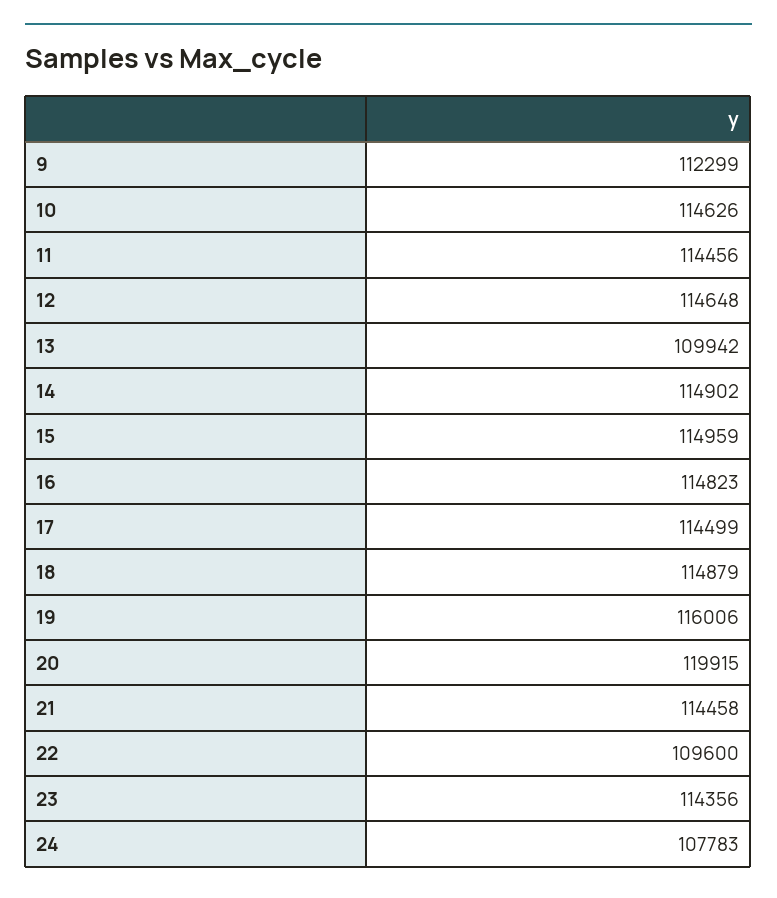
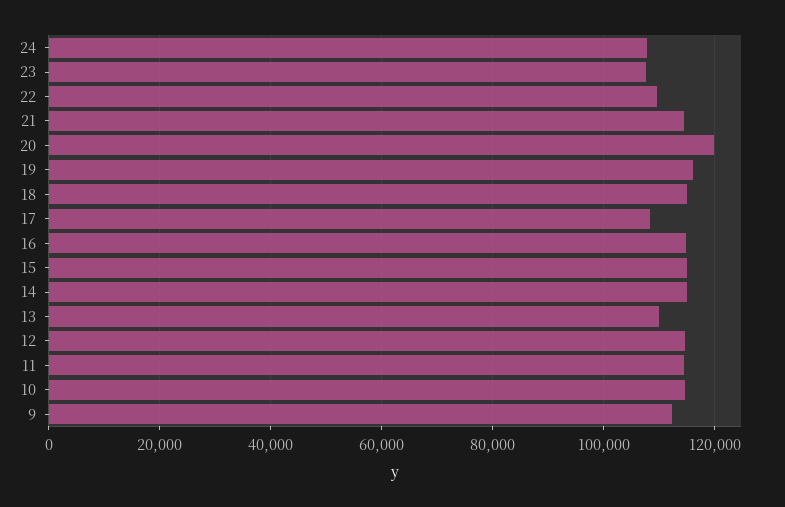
  {
    "9": 112299,
    "10": 114626,
    "11": 114456,
    "12": 114648,
    "13": 109942,
    "14": 114902,
    "15": 114959,
    "16": 114823,
-   "17": 114499,
+   "17": 108000,
    "18": 114879,
    "19": 116006,
    "20": 119915,
    "21": 114458,
    "22": 109600,
-   "23": 114356,
+   "23": 108000,
    "24": 107783
  }

